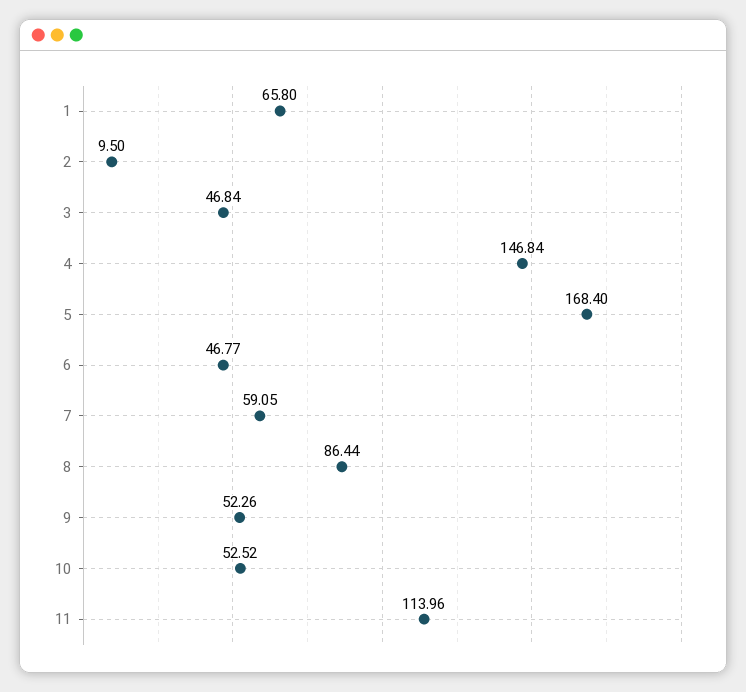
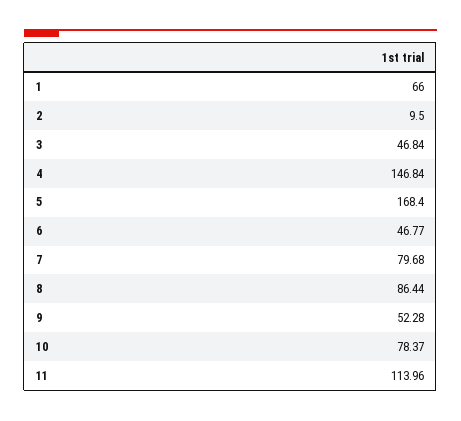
  {
-   "1": 65.8,
+   "1": 66,
    "2": 9.5,
    "3": 46.84,
    "4": 146.84,
    "5": 168.4,
    "6": 46.77,
-   "7": 59.05,
+   "7": 79.68,
    "8": 86.44,
-   "9": 52.26,
+   "9": 52.28,
-   "10": 52.52,
+   "10": 78.37,
    "11": 113.96
  }

